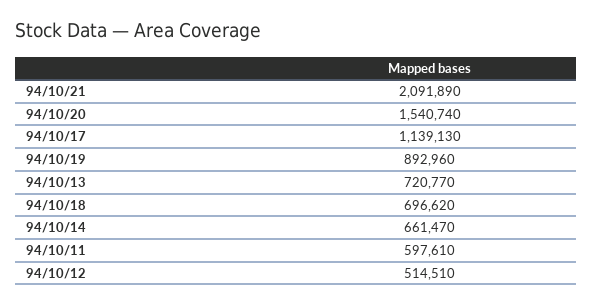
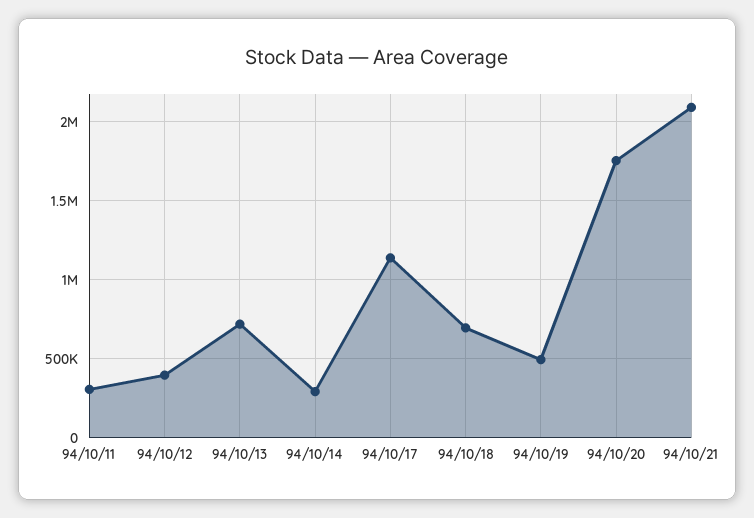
  {
    "94/10/21": 2091890,
-   "94/10/20": 1540740,
+   "94/10/20": 1750000,
    "94/10/17": 1139130,
-   "94/10/19": 892960,
+   "94/10/19": 500000,
    "94/10/13": 720770,
    "94/10/18": 696620,
-   "94/10/14": 661470,
+   "94/10/14": 300000,
-   "94/10/11": 597610,
+   "94/10/11": 300000,
-   "94/10/12": 514510
+   "94/10/12": 400000
  }

